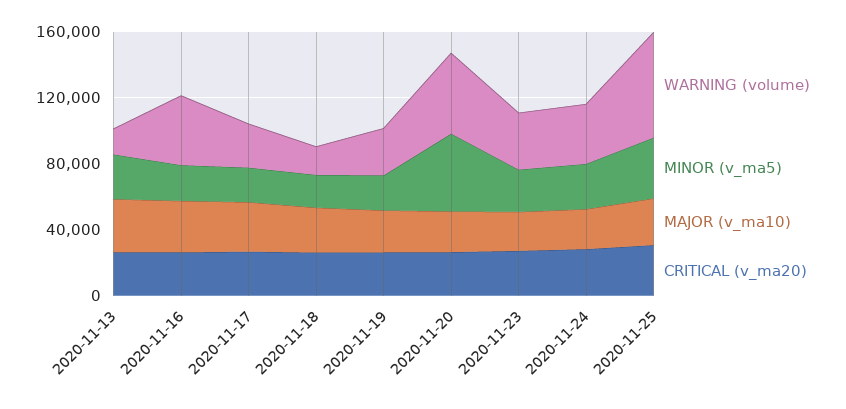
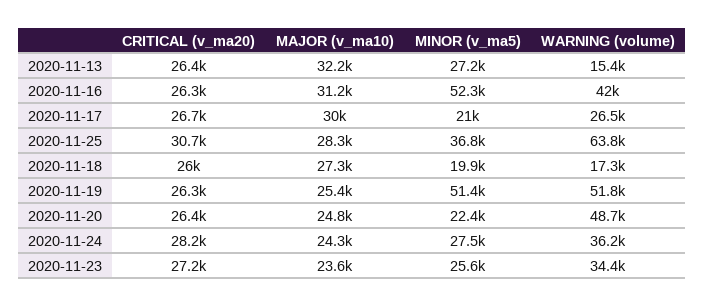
  {
    "WARNING (volume)": {
      "2020-11-13": 15400,
      "2020-11-16": 42000,
      "2020-11-17": 26500,
      "2020-11-18": 17300,
-     "2020-11-19": 30000,
+     "2020-11-19": 51800,
      "2020-11-20": 48700,
      "2020-11-23": 34400,
      "2020-11-24": 36200,
      "2020-11-25": 63800
    },
    "MINOR (v_ma5)": {
      "2020-11-13": 27200,
-     "2020-11-16": 20000,
+     "2020-11-16": 52300,
      "2020-11-17": 21000,
      "2020-11-18": 19900,
-     "2020-11-19": 20000,
+     "2020-11-19": 51400,
-     "2020-11-20": 50000,
+     "2020-11-20": 22400,
      "2020-11-23": 25600,
      "2020-11-24": 27500,
      "2020-11-25": 36800
    },
    "MAJOR (v_ma10)": {
      "2020-11-13": 32200,
      "2020-11-16": 31200,
      "2020-11-17": 30000,
      "2020-11-18": 27300,
      "2020-11-19": 25400,
      "2020-11-20": 24800,
      "2020-11-23": 23600,
      "2020-11-24": 24300,
      "2020-11-25": 28300
    },
    "CRITICAL (v_ma20)": {
      "2020-11-13": 26400,
      "2020-11-16": 26300,
      "2020-11-17": 26700,
      "2020-11-18": 26000,
      "2020-11-19": 26300,
      "2020-11-20": 26400,
      "2020-11-23": 27200,
      "2020-11-24": 28200,
      "2020-11-25": 30700
    }
  }

